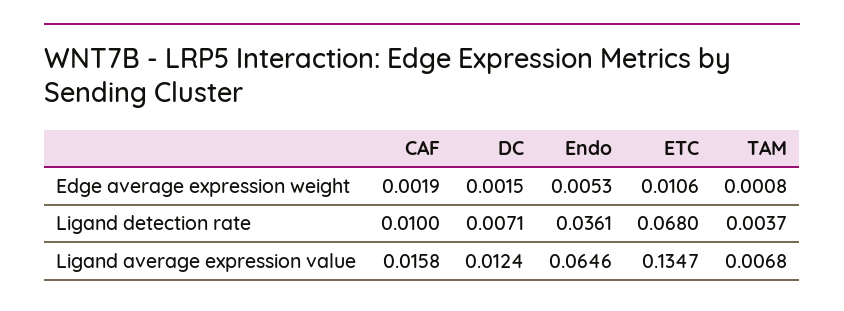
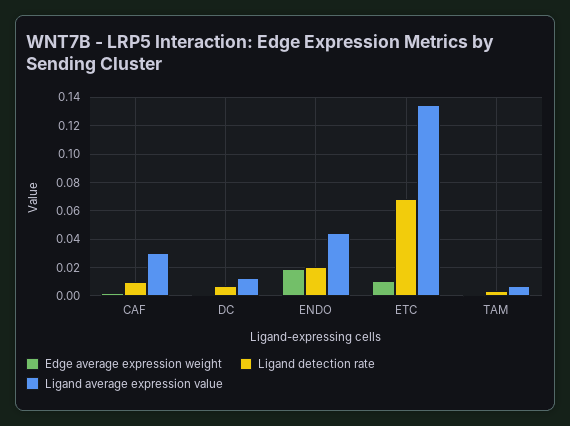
  {
    "Edge average expression weight": {
      "CAF": 0.0019,
      "DC": 0.0015,
-     "Endo": 0.0053,
+     "Endo": 0.02,
      "ETC": 0.0106,
      "TAM": 0.0008
    },
    "Ligand detection rate": {
      "CAF": 0.01,
      "DC": 0.0071,
-     "Endo": 0.0361,
+     "Endo": 0.02,
      "ETC": 0.068,
      "TAM": 0.0037
    },
    "Ligand average expression value": {
-     "CAF": 0.0158,
+     "CAF": 0.03,
      "DC": 0.0124,
-     "Endo": 0.0646,
+     "Endo": 0.045,
      "ETC": 0.1347,
      "TAM": 0.0068
    }
  }

